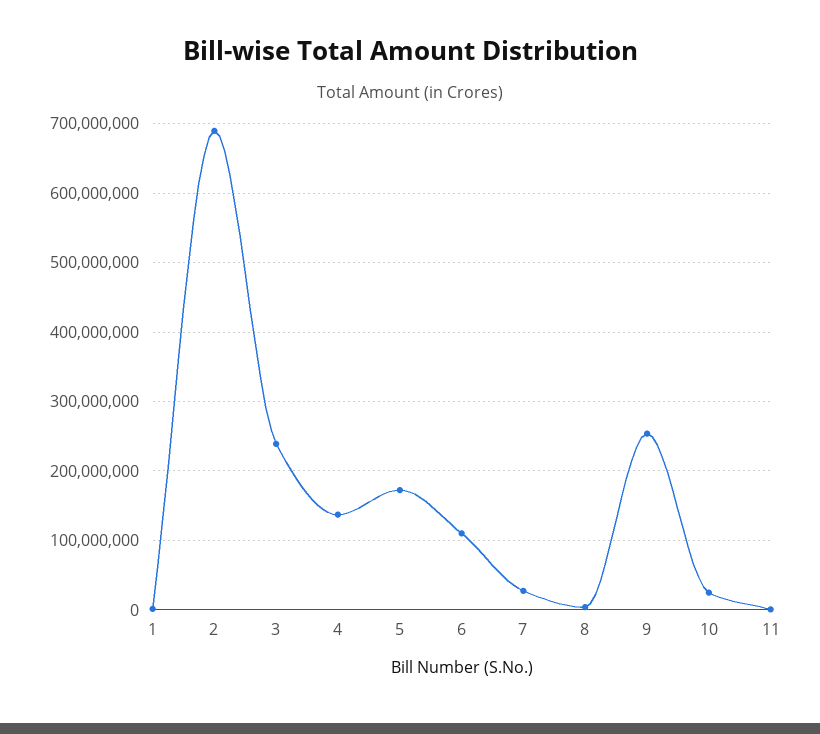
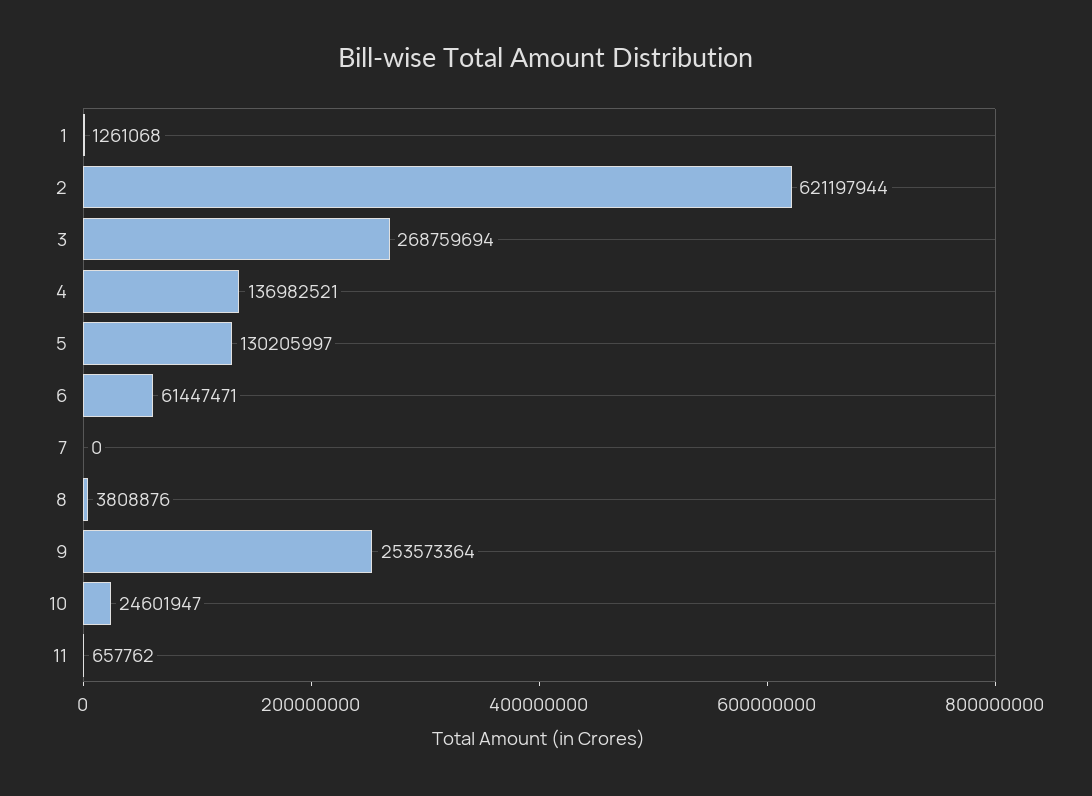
  {
    "1": 1261068,
-   "2": 690000000,
+   "2": 621197944,
-   "3": 240000000,
+   "3": 268759694,
    "4": 136982521,
-   "5": 170000000,
+   "5": 130205997,
-   "6": 110000000,
+   "6": 61447471,
-   "7": 30000000,
+   "7": 0,
    "8": 3808876,
    "9": 253573364,
    "10": 24601947,
    "11": 657762
  }

